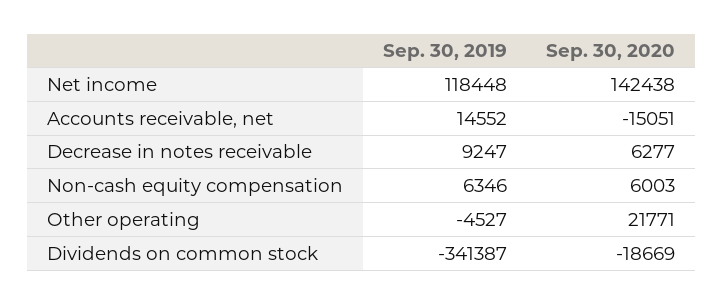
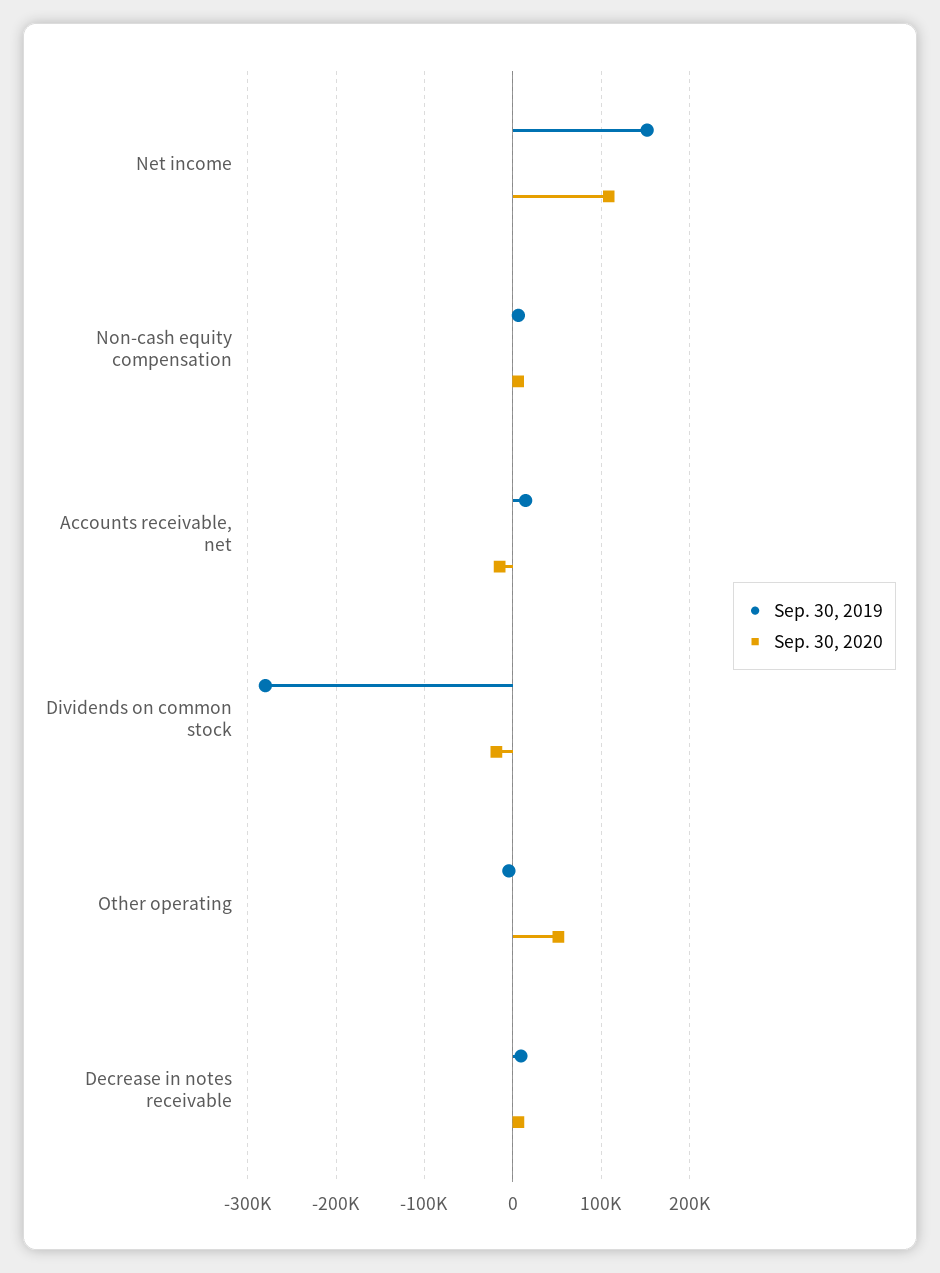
  {
    "Sep. 30, 2019": {
-     "Net income": 118448,
+     "Net income": 150000,
      "Accounts receivable, net": 14552,
      "Decrease in notes receivable": 9247,
      "Non-cash equity compensation": 6346,
      "Other operating": -4527,
-     "Dividends on common stock": -341387
+     "Dividends on common stock": -280000
    },
    "Sep. 30, 2020": {
-     "Net income": 142438,
+     "Net income": 110000,
      "Accounts receivable, net": -15051,
      "Decrease in notes receivable": 6277,
      "Non-cash equity compensation": 6003,
-     "Other operating": 21771,
+     "Other operating": 50000,
      "Dividends on common stock": -18669
    }
  }

